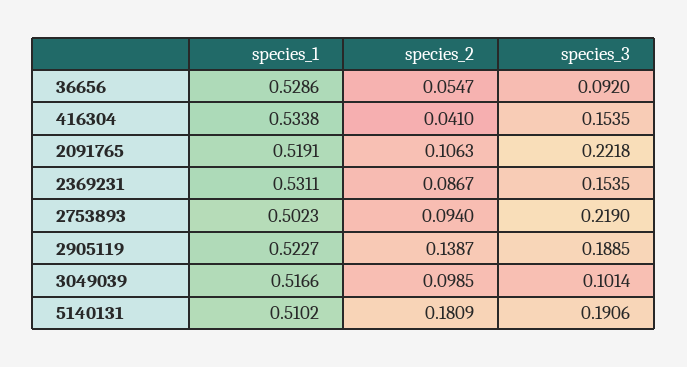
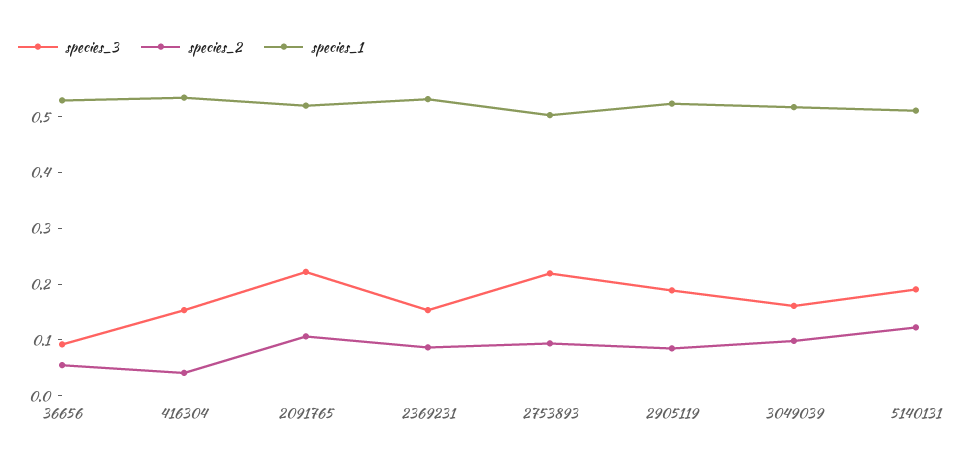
  {
    "species_1": {
      "36656": 0.5286,
      "416304": 0.5338,
      "2091765": 0.5191,
      "2369231": 0.5311,
      "2753893": 0.5023,
      "2905119": 0.5227,
      "3049039": 0.5166,
      "5140131": 0.5102
    },
    "species_2": {
      "36656": 0.0547,
      "416304": 0.041,
      "2091765": 0.1063,
      "2369231": 0.0867,
      "2753893": 0.094,
-     "2905119": 0.1387,
+     "2905119": 0.08,
      "3049039": 0.0985,
-     "5140131": 0.1809
+     "5140131": 0.12
    },
    "species_3": {
      "36656": 0.092,
      "416304": 0.1535,
      "2091765": 0.2218,
      "2369231": 0.1535,
      "2753893": 0.219,
      "2905119": 0.1885,
-     "3049039": 0.1014,
+     "3049039": 0.16,
      "5140131": 0.1906
    }
  }

